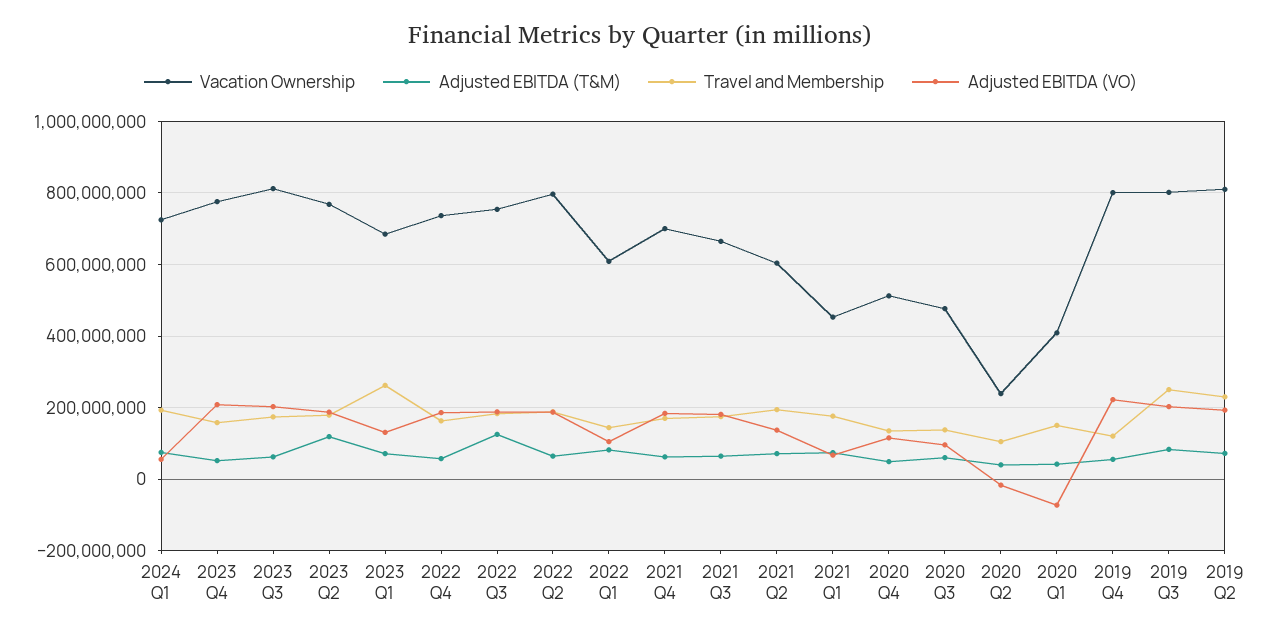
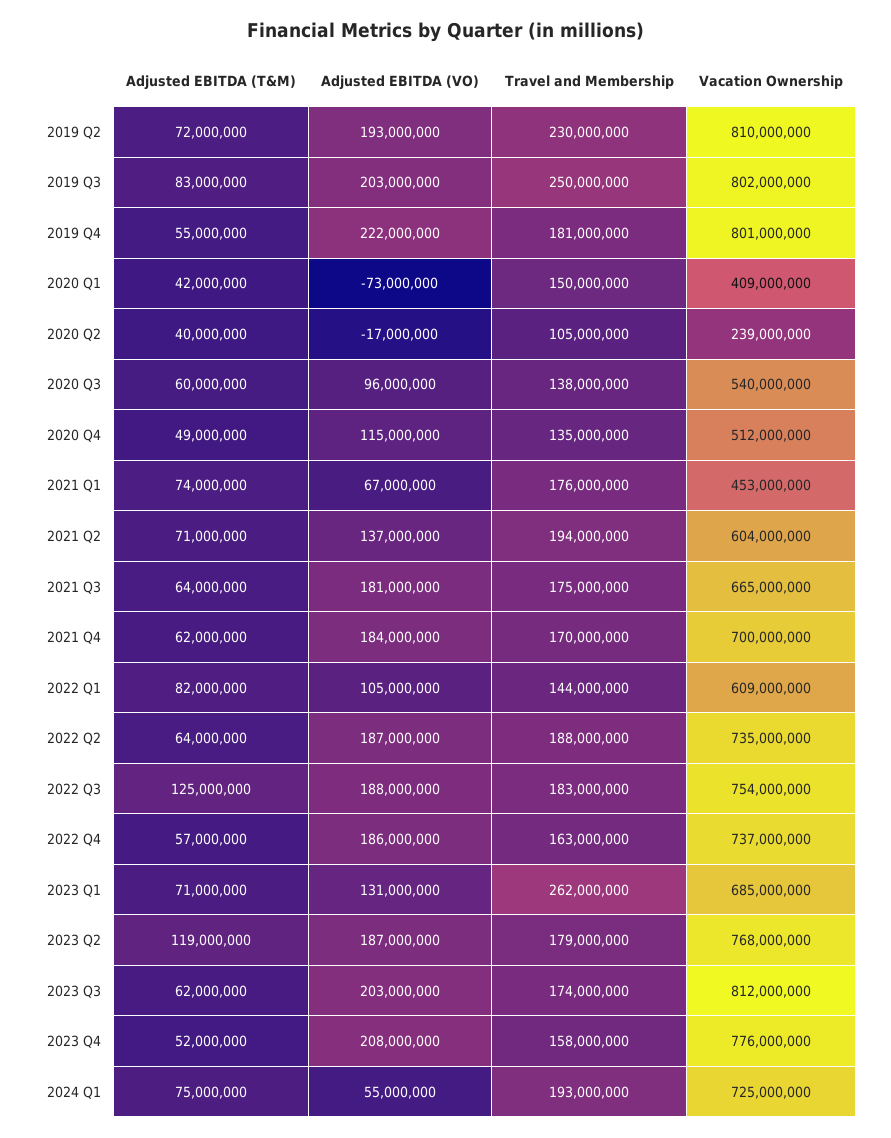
  {
    "Vacation Ownership": {
      "2024 Q1": 725000000,
      "2023 Q4": 776000000,
      "2023 Q3": 812000000,
      "2023 Q2": 768000000,
      "2023 Q1": 685000000,
      "2022 Q4": 737000000,
      "2022 Q3": 754000000,
-     "2022 Q2": 800000000,
+     "2022 Q2": 735000000,
      "2022 Q1": 609000000,
      "2021 Q4": 700000000,
      "2021 Q3": 665000000,
      "2021 Q2": 604000000,
      "2021 Q1": 453000000,
      "2020 Q4": 512000000,
-     "2020 Q3": 480000000,
+     "2020 Q3": 540000000,
      "2020 Q2": 239000000,
      "2020 Q1": 409000000,
      "2019 Q4": 801000000,
      "2019 Q3": 802000000,
      "2019 Q2": 810000000
    },
    "Adjusted EBITDA (T&M)": {
      "2024 Q1": 75000000,
      "2023 Q4": 52000000,
      "2023 Q3": 62000000,
      "2023 Q2": 119000000,
      "2023 Q1": 71000000,
      "2022 Q4": 57000000,
      "2022 Q3": 125000000,
      "2022 Q2": 64000000,
      "2022 Q1": 82000000,
      "2021 Q4": 62000000,
      "2021 Q3": 64000000,
      "2021 Q2": 71000000,
      "2021 Q1": 74000000,
      "2020 Q4": 49000000,
      "2020 Q3": 60000000,
      "2020 Q2": 40000000,
      "2020 Q1": 42000000,
      "2019 Q4": 55000000,
      "2019 Q3": 83000000,
      "2019 Q2": 72000000
    },
    "Travel and Membership": {
      "2024 Q1": 193000000,
      "2023 Q4": 158000000,
      "2023 Q3": 174000000,
      "2023 Q2": 179000000,
      "2023 Q1": 262000000,
      "2022 Q4": 163000000,
      "2022 Q3": 183000000,
      "2022 Q2": 188000000,
      "2022 Q1": 144000000,
      "2021 Q4": 170000000,
      "2021 Q3": 175000000,
      "2021 Q2": 194000000,
      "2021 Q1": 176000000,
      "2020 Q4": 135000000,
      "2020 Q3": 138000000,
      "2020 Q2": 105000000,
      "2020 Q1": 150000000,
-     "2019 Q4": 120000000,
+     "2019 Q4": 181000000,
      "2019 Q3": 250000000,
      "2019 Q2": 230000000
    },
    "Adjusted EBITDA (VO)": {
      "2024 Q1": 55000000,
      "2023 Q4": 208000000,
      "2023 Q3": 203000000,
      "2023 Q2": 187000000,
      "2023 Q1": 131000000,
      "2022 Q4": 186000000,
      "2022 Q3": 188000000,
      "2022 Q2": 187000000,
      "2022 Q1": 105000000,
      "2021 Q4": 184000000,
      "2021 Q3": 181000000,
      "2021 Q2": 137000000,
      "2021 Q1": 67000000,
      "2020 Q4": 115000000,
      "2020 Q3": 96000000,
      "2020 Q2": -17000000,
      "2020 Q1": -73000000,
      "2019 Q4": 222000000,
      "2019 Q3": 203000000,
      "2019 Q2": 193000000
    }
  }

